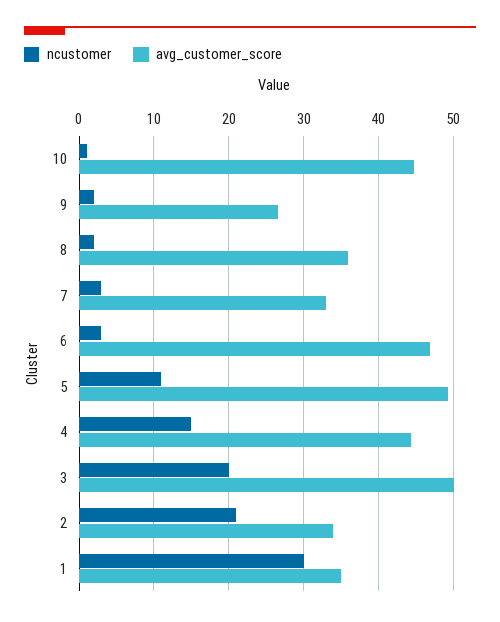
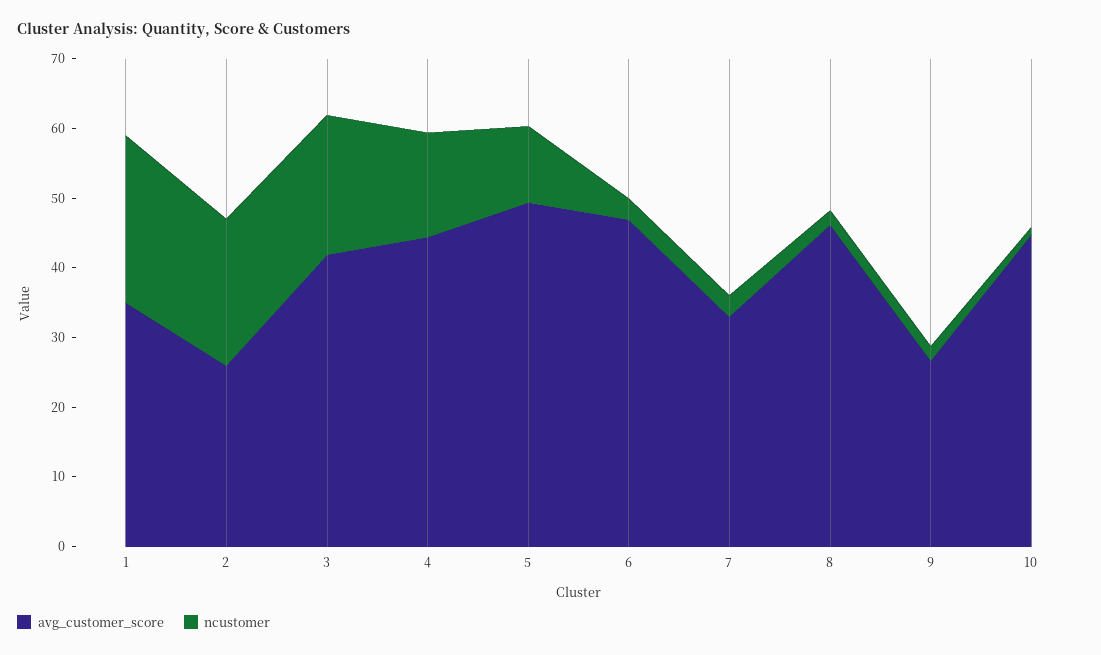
  {
    "ncustomer": {
      "10": 1,
      "9": 2,
      "8": 2,
      "7": 3,
      "6": 3,
      "5": 11,
      "4": 15,
      "3": 20,
      "2": 21,
-     "1": 30
+     "1": 24
    },
    "avg_customer_score": {
      "10": 45,
      "9": 27,
-     "8": 36,
+     "8": 46,
      "7": 33,
      "6": 47,
      "5": 49,
      "4": 44,
-     "3": 50,
+     "3": 42,
-     "2": 34,
+     "2": 26,
      "1": 35
    }
  }

